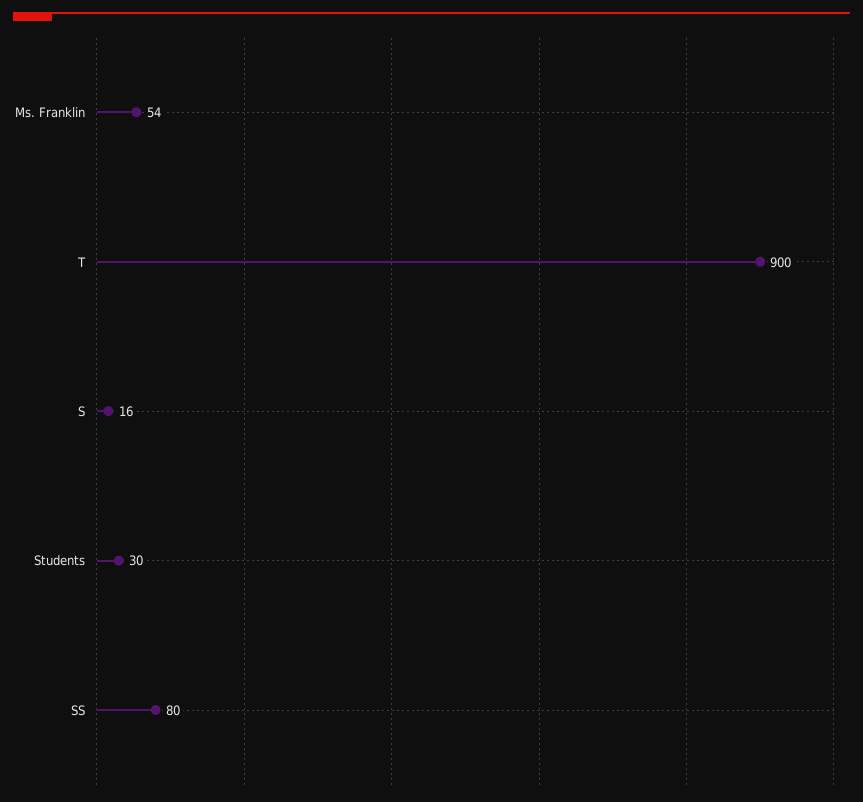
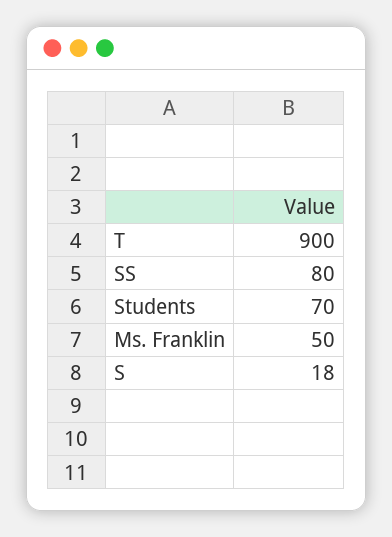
  {
-   "Ms. Franklin": 54,
+   "Ms. Franklin": 50,
    "T": 900,
-   "S": 16,
+   "S": 18,
-   "Students": 30,
+   "Students": 70,
    "SS": 80
  }

